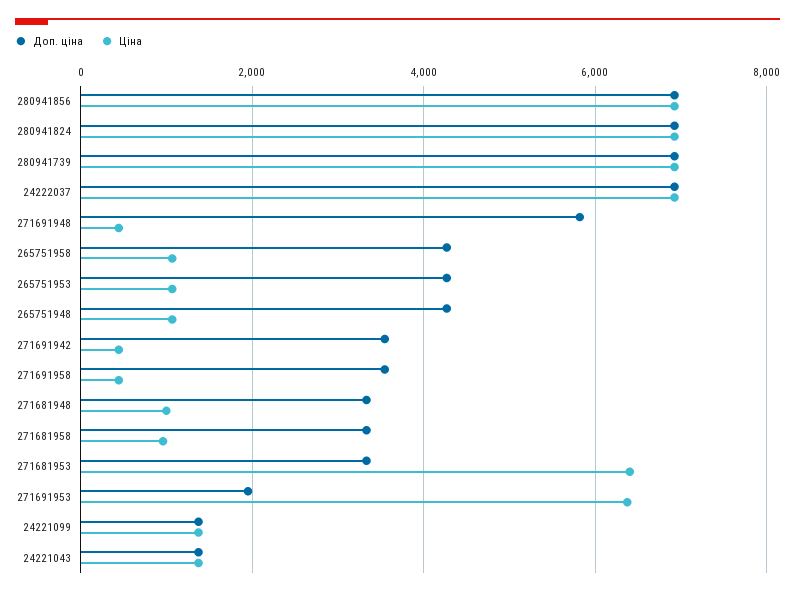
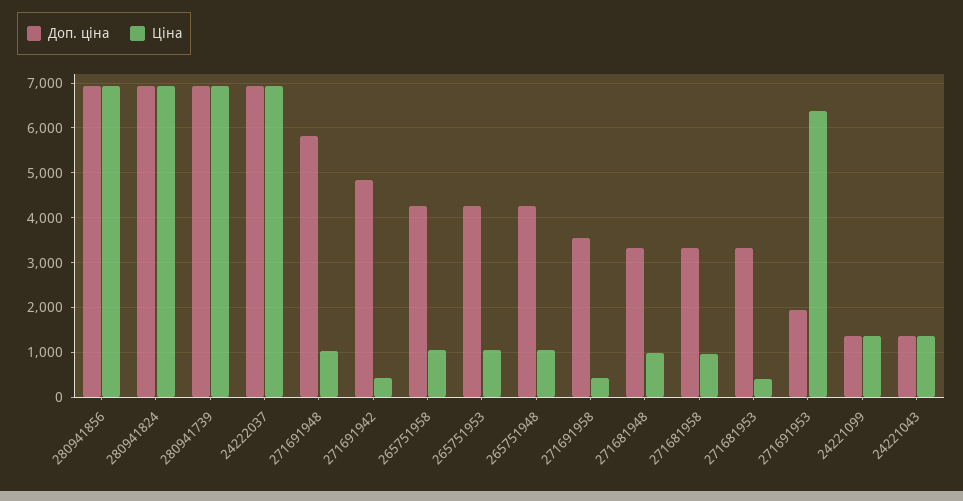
  {
    "Доп. ціна": {
      "280941856": 7000,
      "280941824": 7000,
      "280941739": 7000,
      "24222037": 7000,
      "271691948": 5800,
      "265751958": 4200,
      "265751953": 4200,
      "265751948": 4200,
-     "271691942": 3600,
+     "271691942": 4800,
      "271691958": 3600,
      "271681948": 3400,
      "271681958": 3400,
      "271681953": 3400,
      "271691953": 2000,
      "24221099": 1400,
      "24221043": 1400
    },
    "Ціна": {
      "280941856": 7000,
      "280941824": 7000,
      "280941739": 7000,
      "24222037": 7000,
-     "271691948": 400,
+     "271691948": 1000,
      "265751958": 1000,
      "265751953": 1000,
      "265751948": 1000,
      "271691942": 400,
      "271691958": 400,
      "271681948": 1000,
      "271681958": 1000,
-     "271681953": 6400,
+     "271681953": 400,
      "271691953": 6400,
      "24221099": 1400,
      "24221043": 1400
    }
  }

